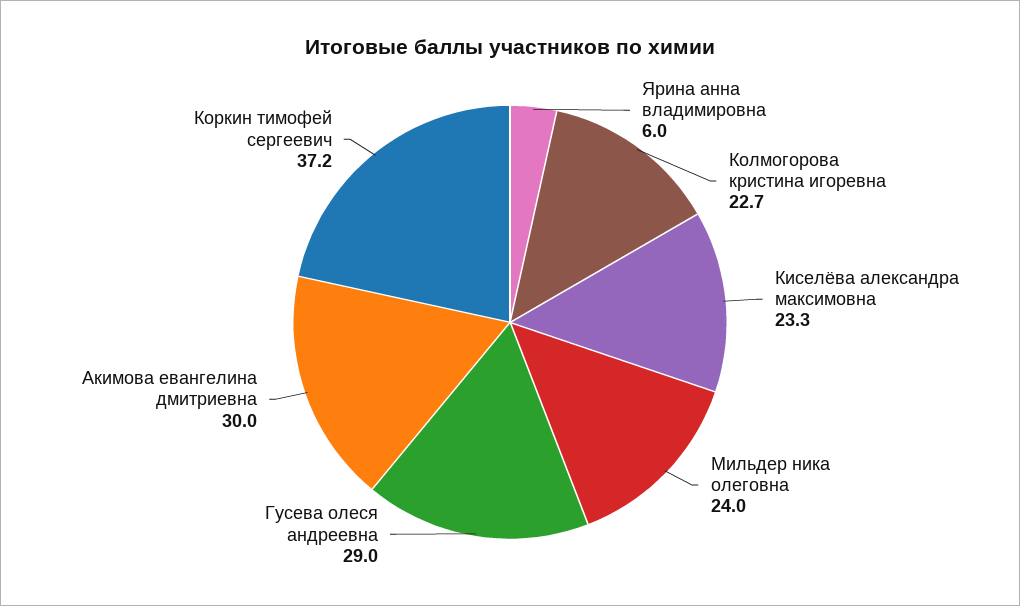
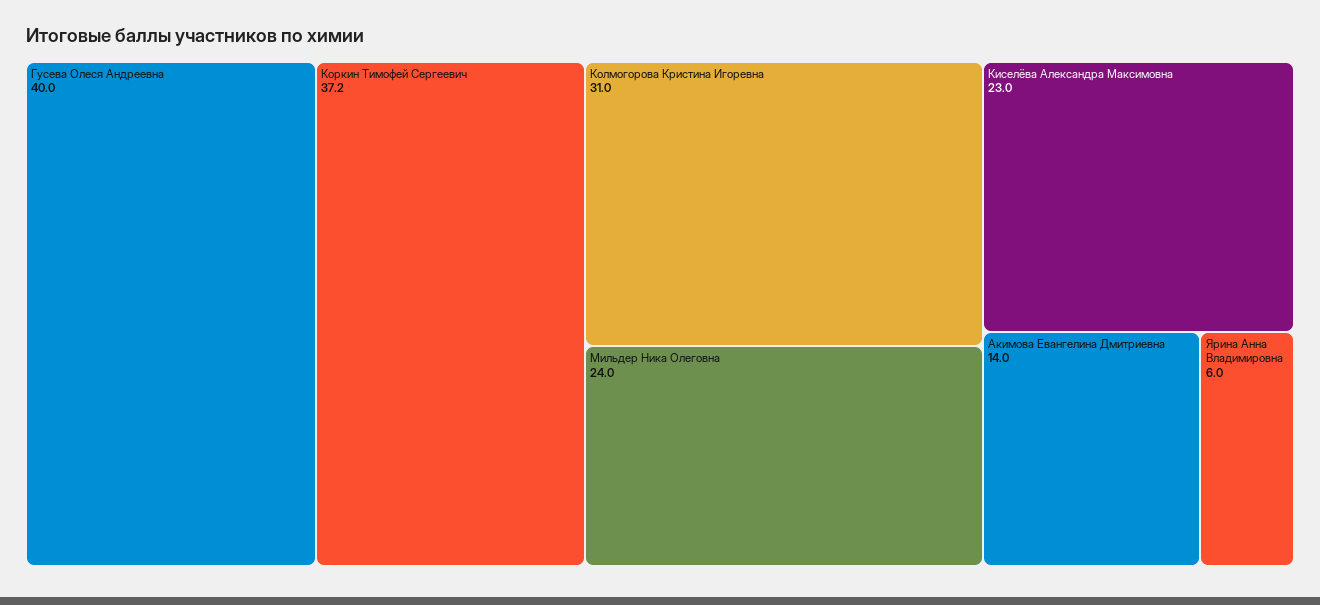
  {
    "Ярина анна владимировна": 6,
-   "Колмогорова кристина игоревна": 22.7,
+   "Колмогорова кристина игоревна": 31,
-   "Киселёва александра максимовна": 23.3,
+   "Киселёва александра максимовна": 23,
    "Мильдер ника олеговна": 24,
-   "Гусева олеся андреевна": 29,
+   "Гусева олеся андреевна": 40,
-   "Акимова евангелина дмитриевна": 30,
+   "Акимова евангелина дмитриевна": 14,
    "Коркин тимофей сергеевич": 37.2
  }

